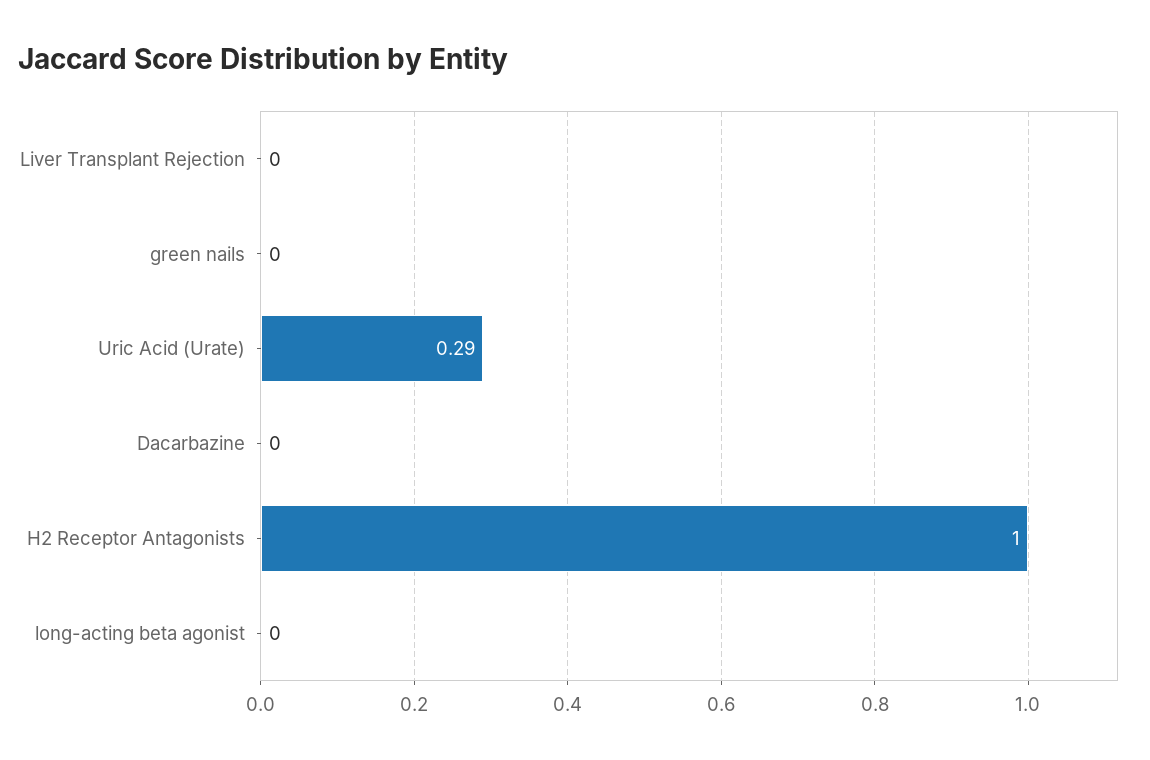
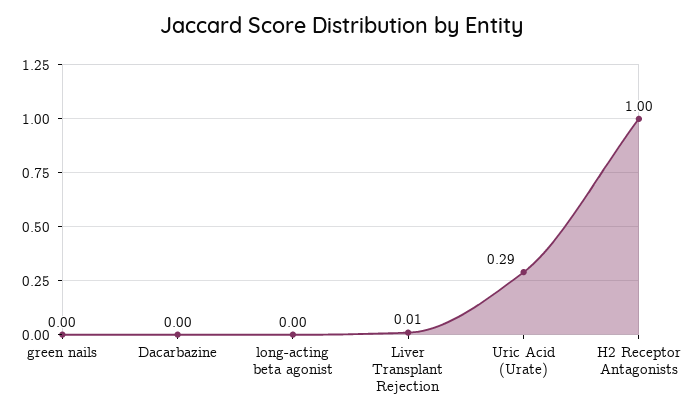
  {
-   "Liver Transplant Rejection": 0,
+   "Liver Transplant Rejection": 0.01,
    "green nails": 0,
    "Uric Acid (Urate)": 0.29,
    "Dacarbazine": 0,
    "H2 Receptor Antagonists": 1,
    "long-acting beta agonist": 0
  }

